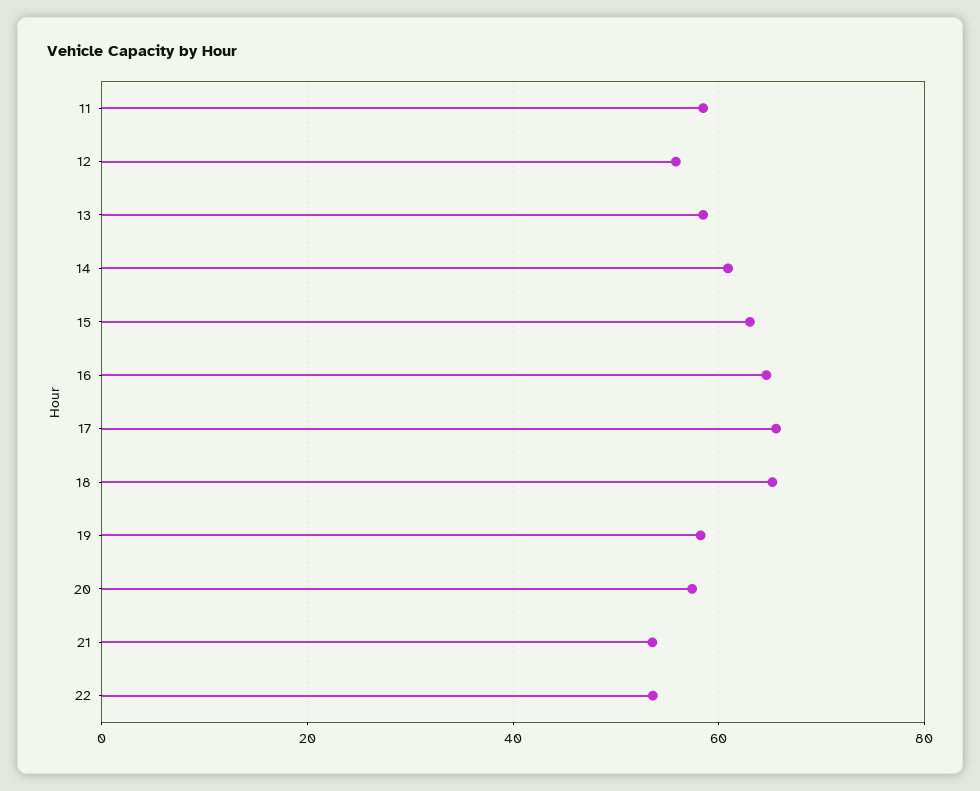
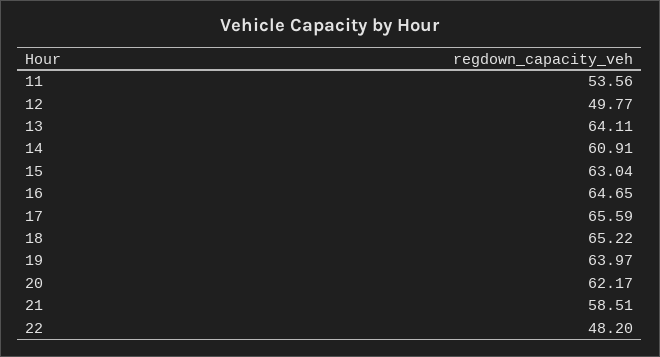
  {
-   "11": 58,
+   "11": 53.56,
-   "12": 56,
+   "12": 49.77,
-   "13": 58,
+   "13": 64.11,
    "14": 60.91,
    "15": 63.04,
    "16": 64.65,
    "17": 65.59,
    "18": 65.22,
-   "19": 58,
+   "19": 63.97,
-   "20": 58,
+   "20": 62.17,
-   "21": 54,
+   "21": 58.51,
-   "22": 54
+   "22": 48.2
  }

